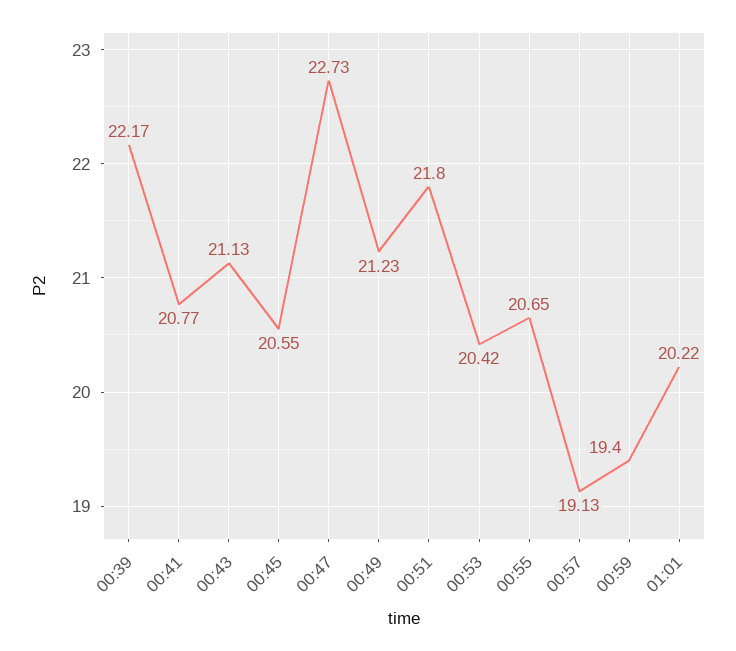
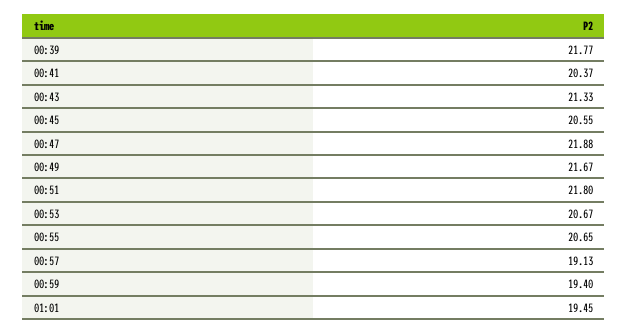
  {
-   "00:39": 22.17,
+   "00:39": 21.77,
-   "00:41": 20.77,
+   "00:41": 20.37,
-   "00:43": 21.13,
+   "00:43": 21.33,
    "00:45": 20.55,
-   "00:47": 22.73,
+   "00:47": 21.88,
-   "00:49": 21.23,
+   "00:49": 21.67,
    "00:51": 21.8,
-   "00:53": 20.42,
+   "00:53": 20.67,
    "00:55": 20.65,
    "00:57": 19.13,
    "00:59": 19.4,
-   "01:01": 20.22
+   "01:01": 19.45
  }

